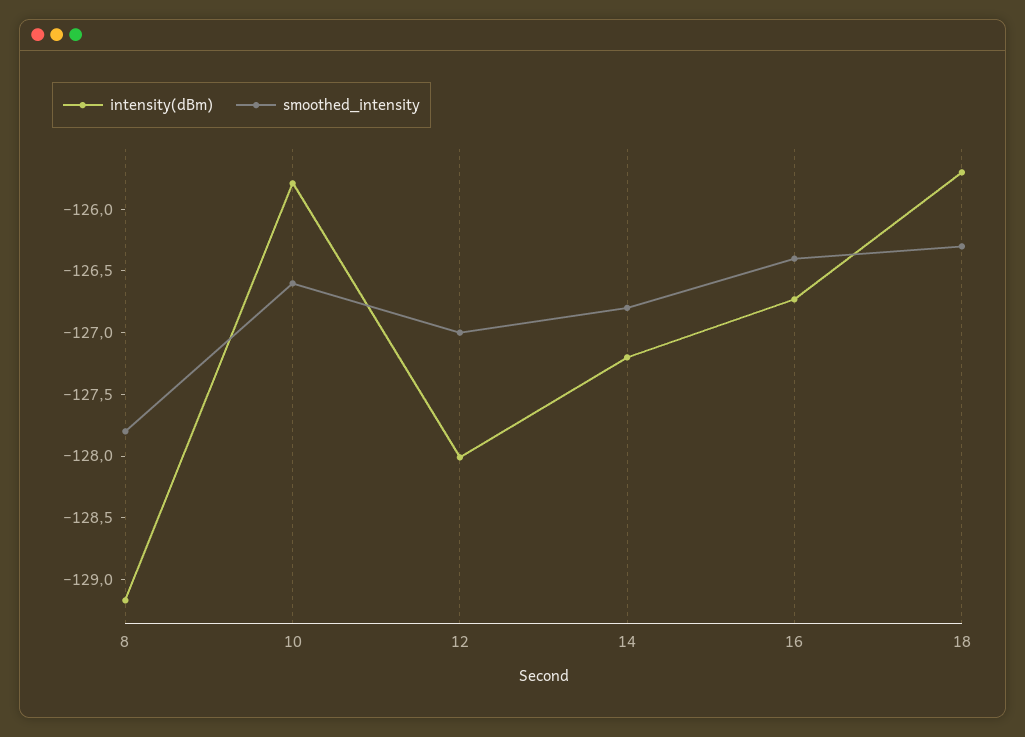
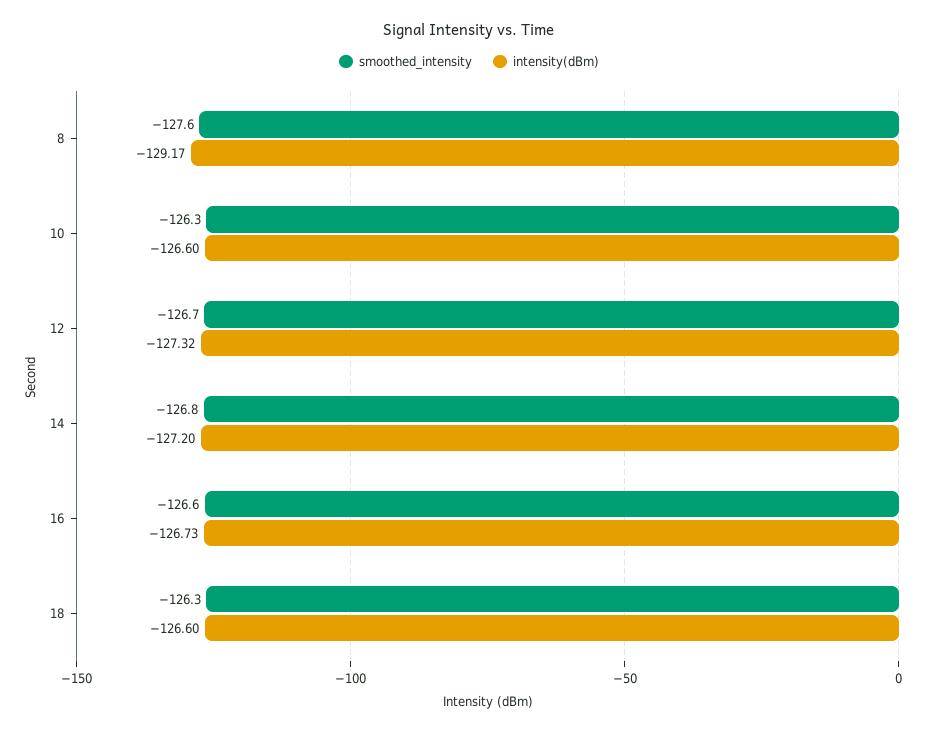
  {
    "intensity(dBm)": {
      "8": -129.17,
-     "10": -125.8,
+     "10": -126.6,
-     "12": -128,
+     "12": -127.32,
      "14": -127.2,
      "16": -126.73,
-     "18": -125.7
+     "18": -126.6
    },
    "smoothed_intensity": {
-     "8": -127.8,
+     "8": -127.6,
-     "10": -126.6,
+     "10": -126.3,
-     "12": -127,
+     "12": -126.7,
      "14": -126.8,
-     "16": -126.4,
+     "16": -126.6,
      "18": -126.3
    }
  }

